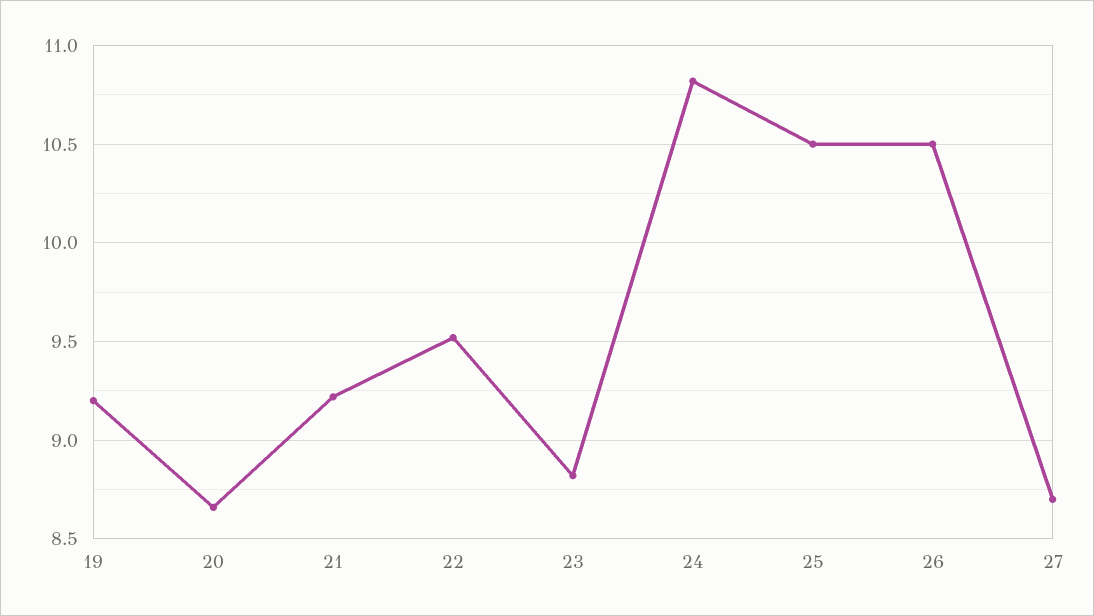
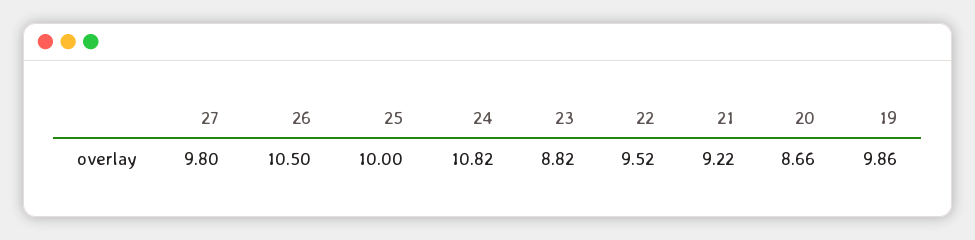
  {
-   "19": 9.2,
+   "19": 9.86,
    "20": 8.66,
    "21": 9.22,
    "22": 9.52,
    "23": 8.82,
    "24": 10.82,
-   "25": 10.5,
+   "25": 10,
    "26": 10.5,
-   "27": 8.7
+   "27": 9.8
  }

